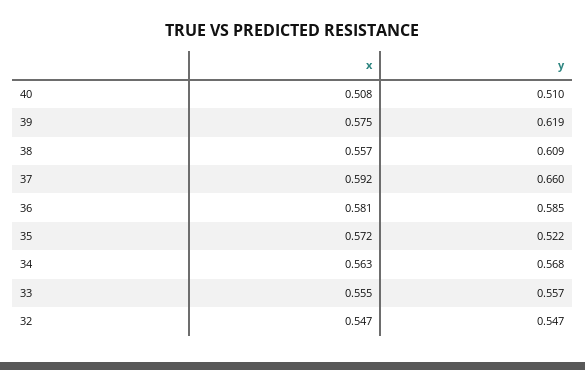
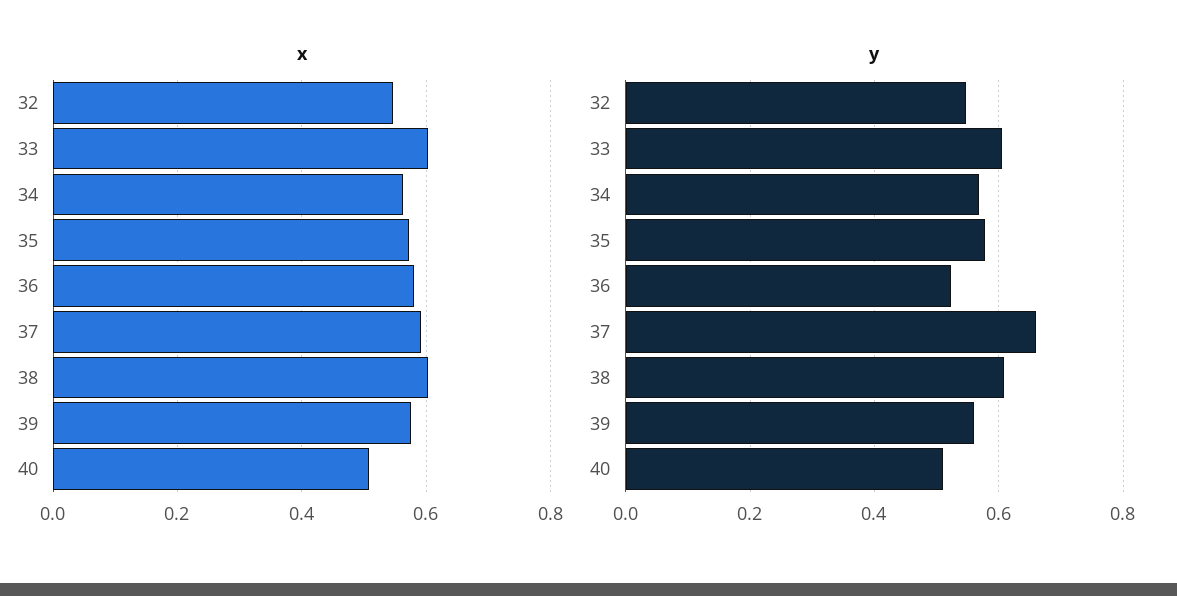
  {
    "x": {
      "40": 0.508,
      "39": 0.575,
-     "38": 0.557,
+     "38": 0.6,
      "37": 0.592,
      "36": 0.581,
      "35": 0.572,
      "34": 0.563,
-     "33": 0.555,
+     "33": 0.6,
      "32": 0.547
    },
    "y": {
      "40": 0.51,
-     "39": 0.619,
+     "39": 0.56,
      "38": 0.609,
      "37": 0.66,
-     "36": 0.585,
+     "36": 0.52,
-     "35": 0.522,
+     "35": 0.58,
      "34": 0.568,
-     "33": 0.557,
+     "33": 0.6,
      "32": 0.547
    }
  }

